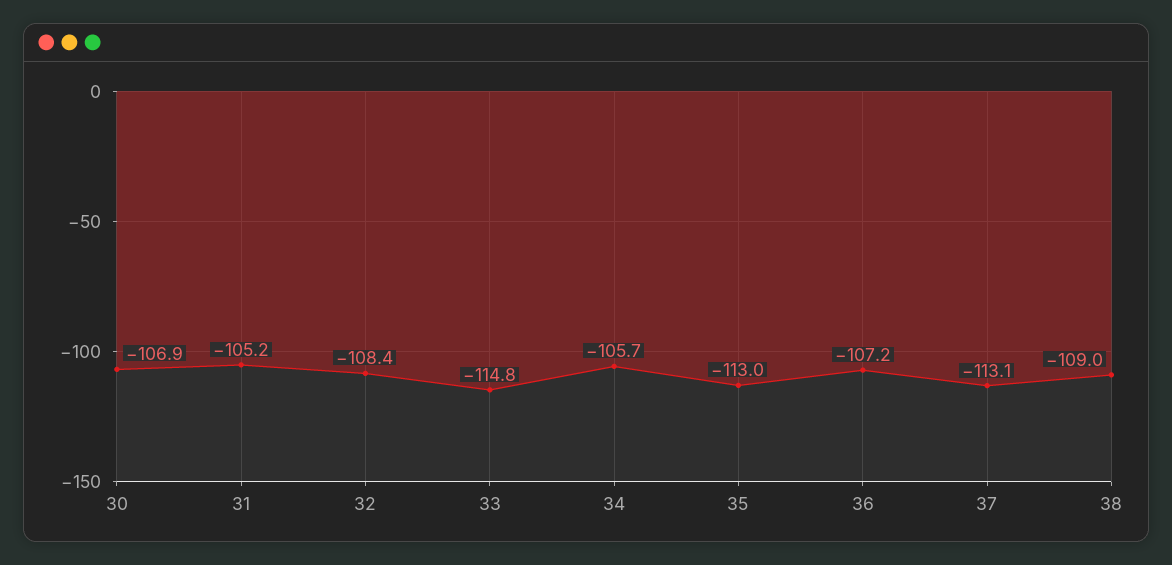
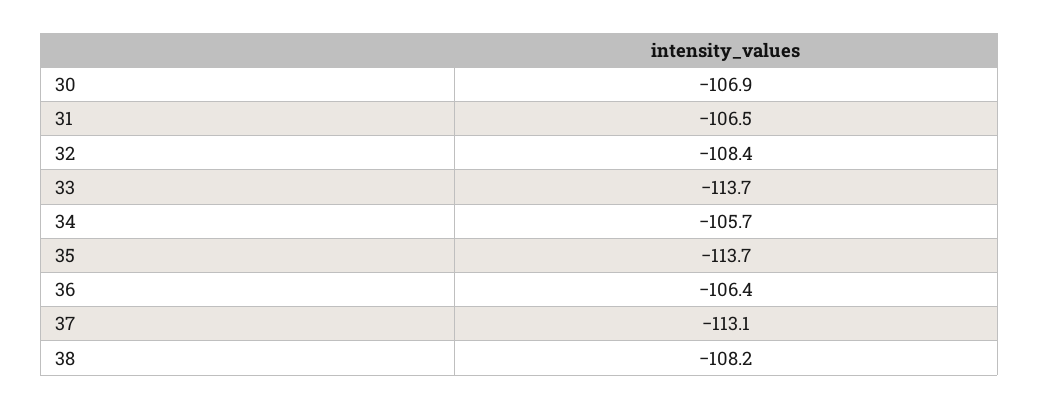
  {
    "30": -106.9,
-   "31": -105.2,
+   "31": -106.5,
    "32": -108.4,
-   "33": -114.8,
+   "33": -113.7,
    "34": -105.7,
-   "35": -113,
+   "35": -113.7,
-   "36": -107.2,
+   "36": -106.4,
    "37": -113.1,
-   "38": -109
+   "38": -108.2
  }

